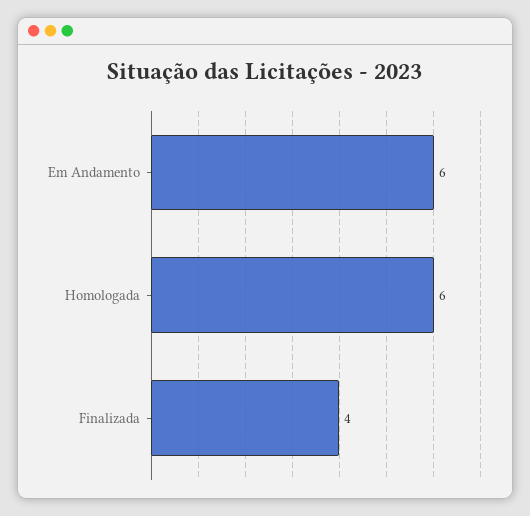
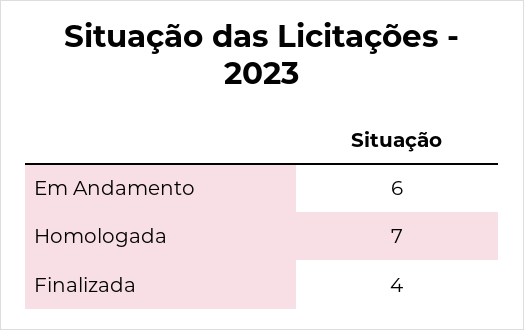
  {
    "Em Andamento": 6,
-   "Homologada": 6,
+   "Homologada": 7,
    "Finalizada": 4
  }

